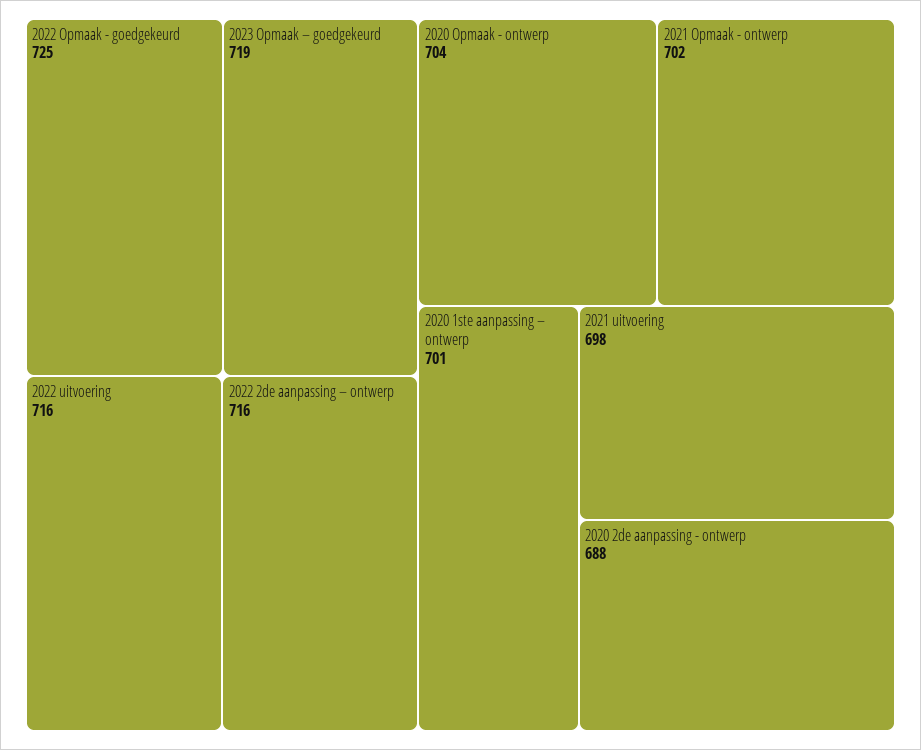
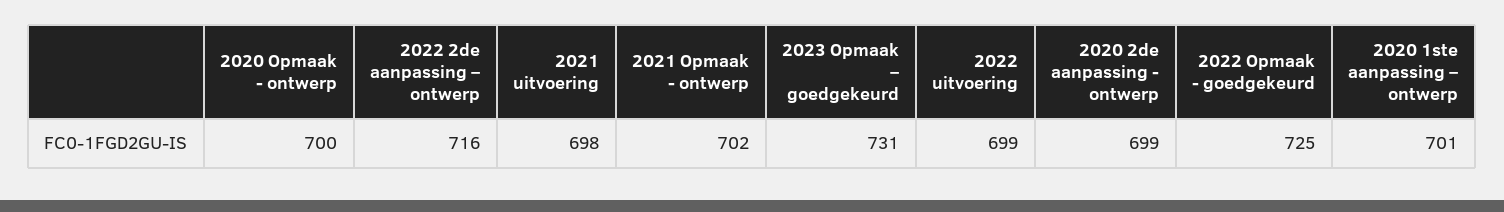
  {
    "2022 Opmaak - goedgekeurd": 725,
-   "2023 Opmaak – goedgekeurd": 719,
+   "2023 Opmaak – goedgekeurd": 731,
-   "2022 uitvoering": 716,
+   "2022 uitvoering": 699,
    "2022 2de aanpassing – ontwerp": 716,
-   "2020 Opmaak - ontwerp": 704,
+   "2020 Opmaak - ontwerp": 700,
    "2021 Opmaak - ontwerp": 702,
    "2020 1ste aanpassing – ontwerp": 701,
    "2021 uitvoering": 698,
-   "2020 2de aanpassing - ontwerp": 688
+   "2020 2de aanpassing - ontwerp": 699
  }

